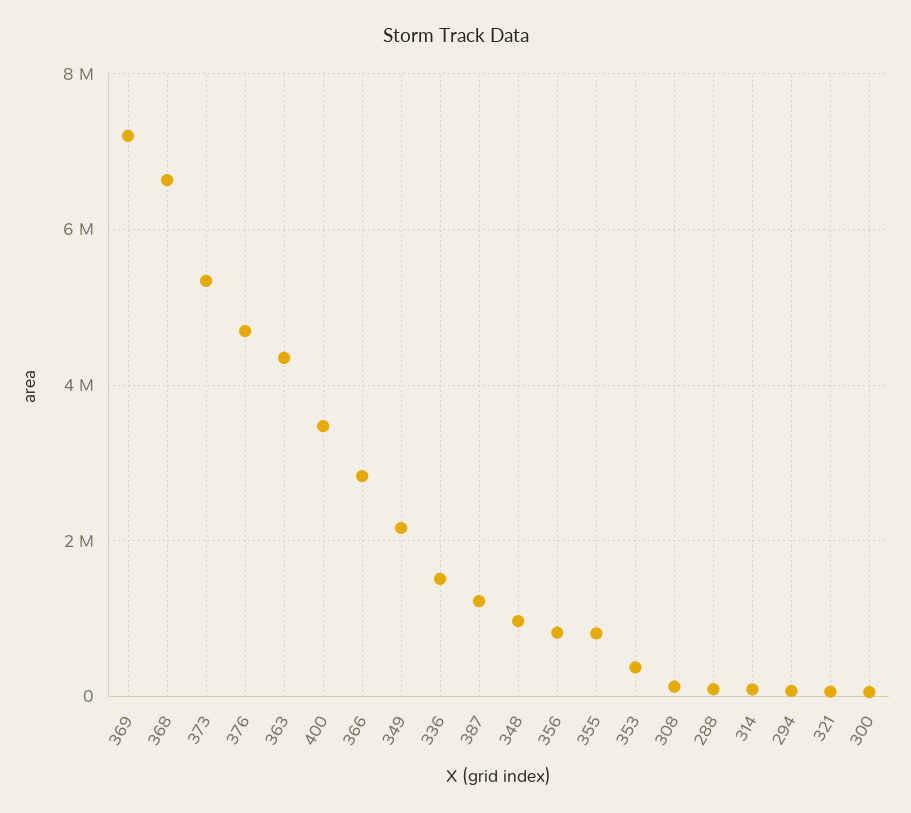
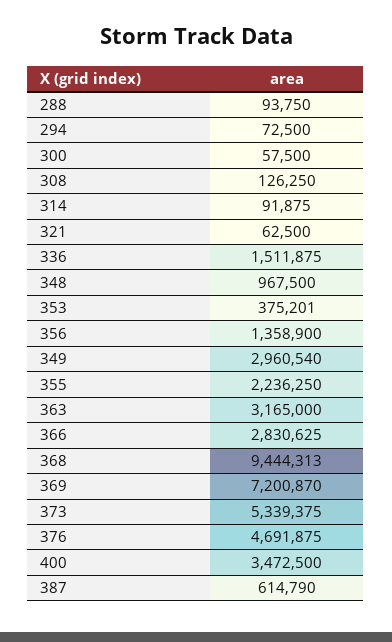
  {
    "369": 7200870,
-   "368": 6600000,
+   "368": 9444313,
    "373": 5339375,
    "376": 4691875,
-   "363": 4400000,
+   "363": 3165000,
    "400": 3472500,
    "366": 2830625,
-   "349": 2200000,
+   "349": 2960540,
    "336": 1511875,
-   "387": 1200000,
+   "387": 614790,
    "348": 967500,
-   "356": 800000,
+   "356": 1358900,
-   "355": 800000,
+   "355": 2236250,
    "353": 375201,
    "308": 126250,
    "288": 93750,
    "314": 91875,
    "294": 72500,
    "321": 62500,
    "300": 57500
  }

